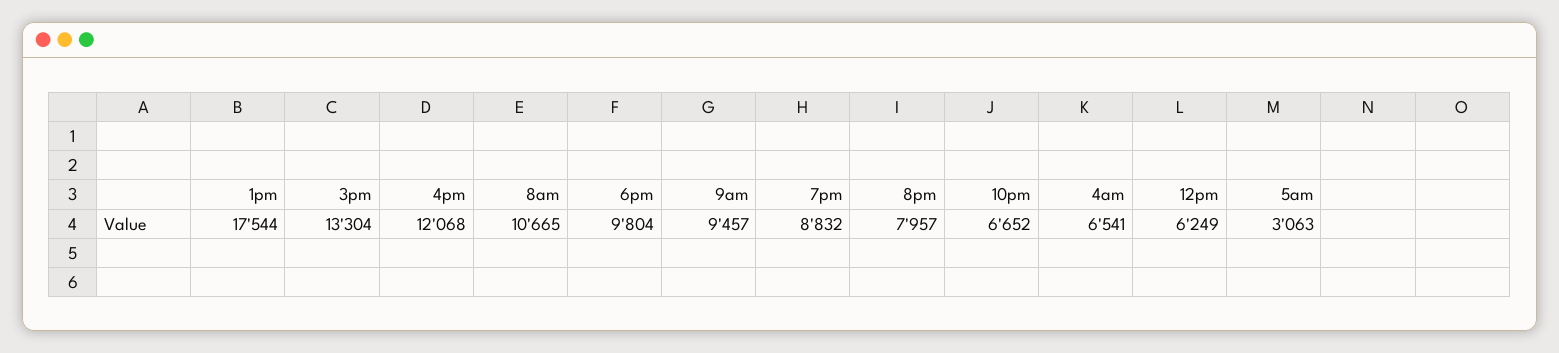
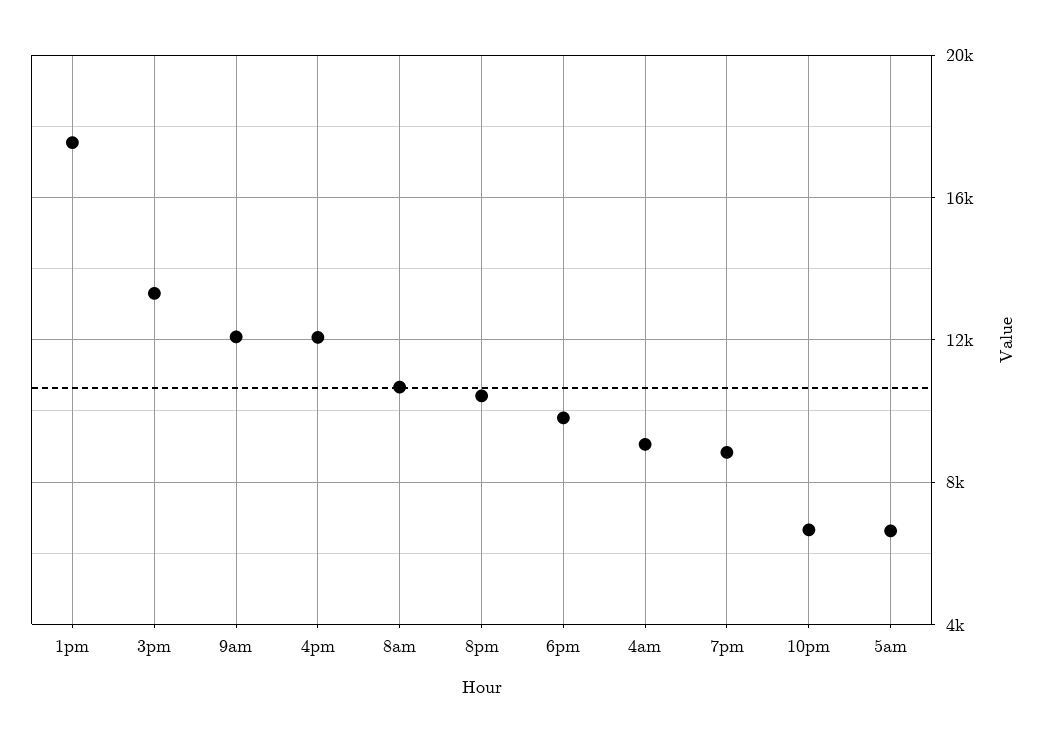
  {
    "1pm": 17544,
    "3pm": 13304,
    "4pm": 12068,
    "8am": 10665,
    "6pm": 9804,
-   "9am": 9457,
+   "9am": 12000,
    "7pm": 8832,
-   "8pm": 7957,
+   "8pm": 10500,
    "10pm": 6652,
-   "4am": 6541,
+   "4am": 9000,
-   "12pm": 6249,
-   "5am": 3063
+   "5am": 6500
  }

